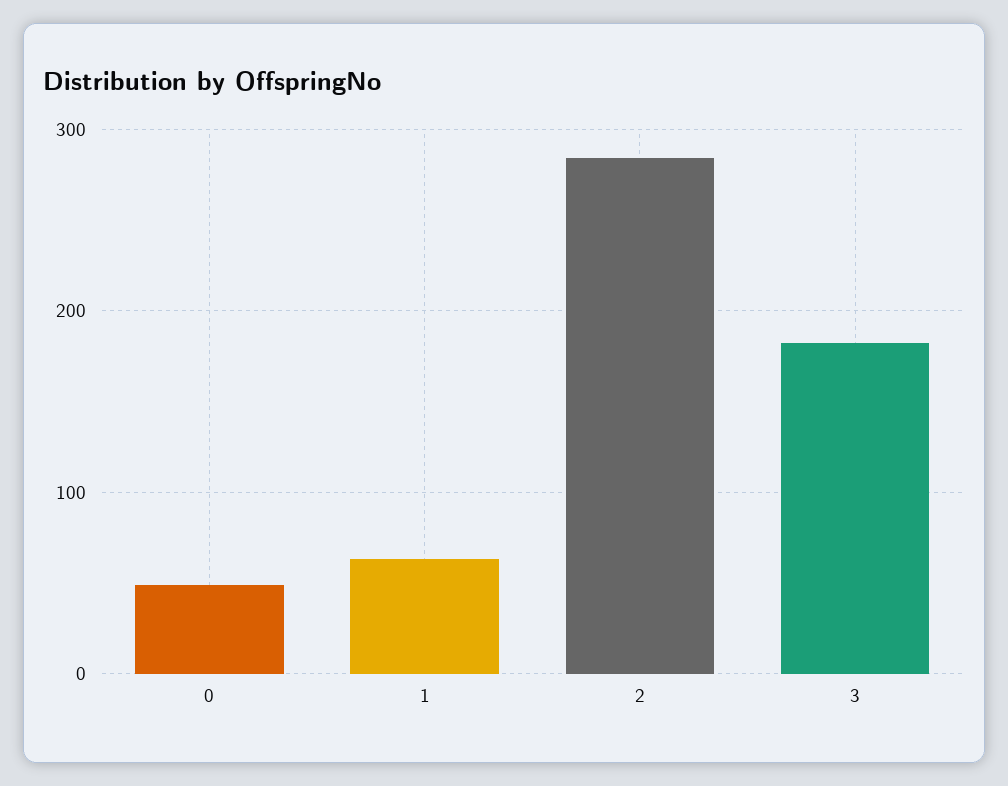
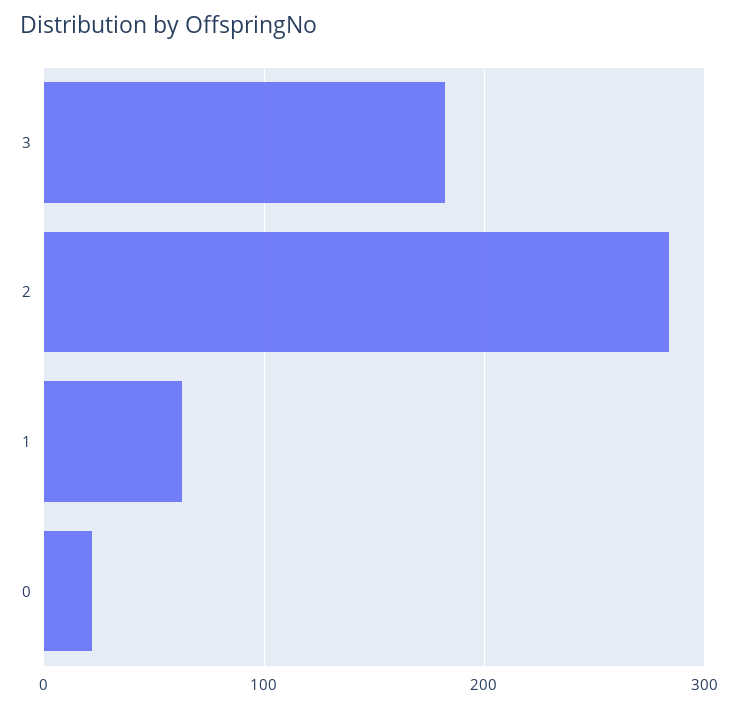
  {
-   "0": 50,
+   "0": 20,
    "1": 60,
    "2": 280,
    "3": 180
  }

